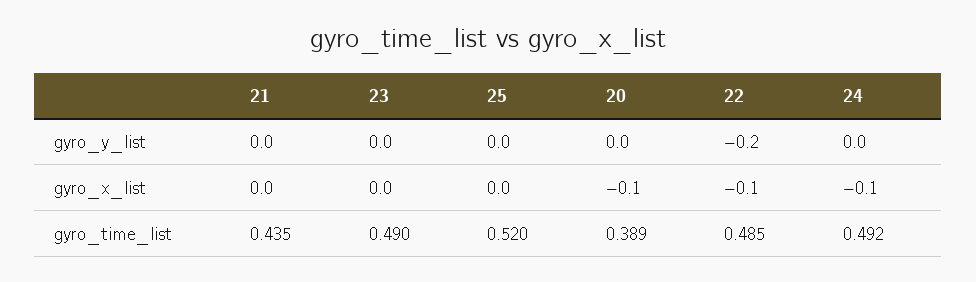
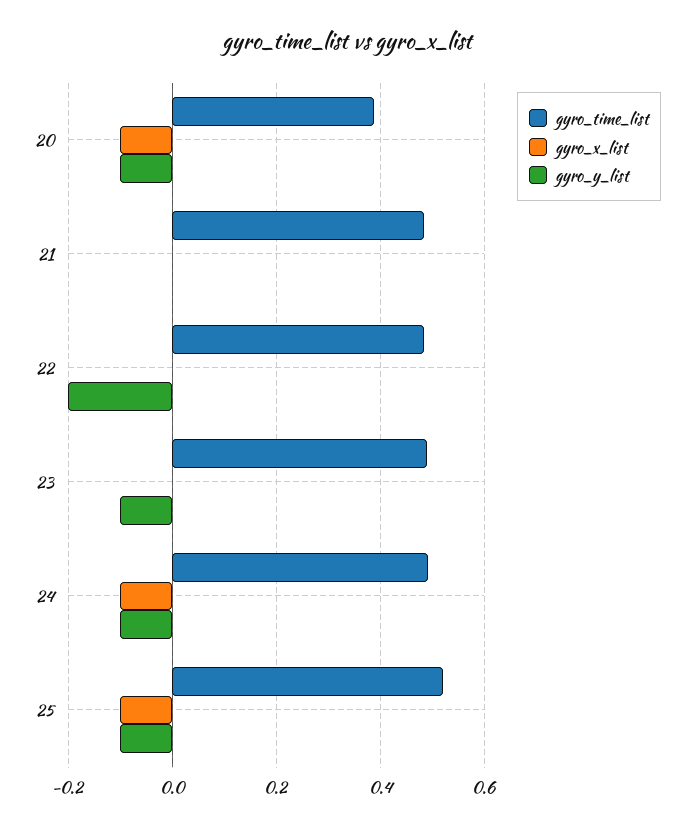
  {
    "gyro_y_list": {
      "21": 0,
-     "23": 0,
+     "23": -0.1,
-     "25": 0,
+     "25": -0.1,
-     "20": 0,
+     "20": -0.1,
      "22": -0.2,
-     "24": 0
+     "24": -0.1
    },
    "gyro_x_list": {
      "21": 0,
      "23": 0,
-     "25": 0,
+     "25": -0.1,
      "20": -0.1,
-     "22": -0.1,
+     "22": 0,
      "24": -0.1
    },
    "gyro_time_list": {
-     "21": 0.435,
+     "21": 0.48,
      "23": 0.49,
      "25": 0.52,
      "20": 0.389,
      "22": 0.485,
      "24": 0.492
    }
  }

